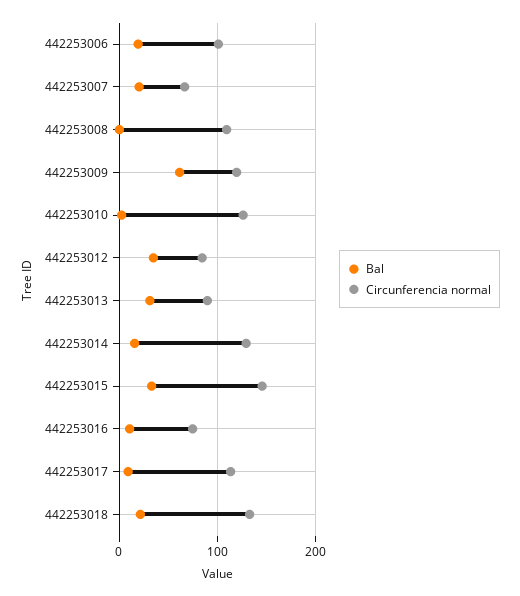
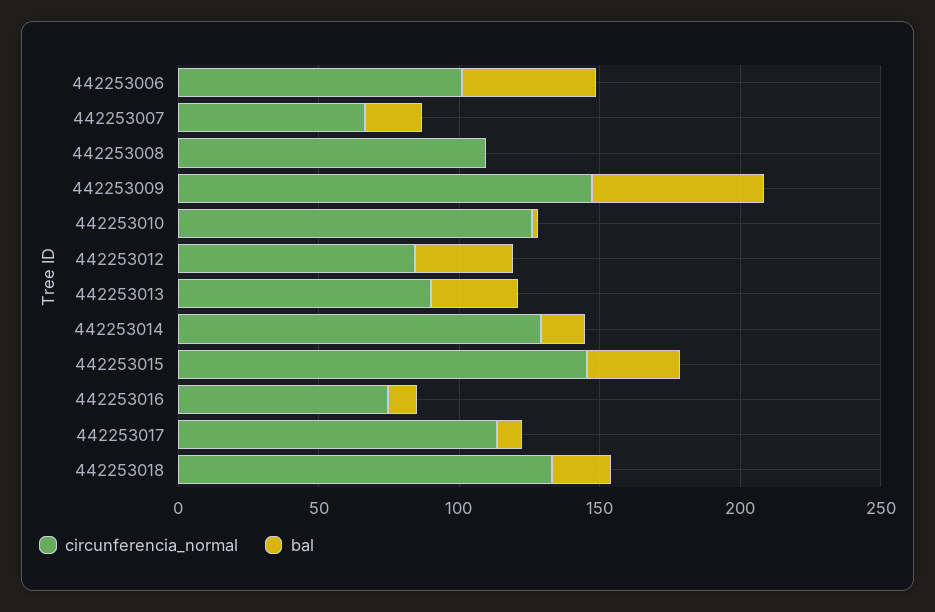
  {
    "Bal": {
-     "442253006": 20,
+     "442253006": 50,
      "442253007": 20,
      "442253008": 0,
      "442253009": 60,
      "442253010": 0,
      "442253012": 30,
      "442253013": 30,
      "442253014": 20,
      "442253015": 30,
      "442253016": 10,
      "442253017": 10,
      "442253018": 20
    },
    "Circunferencia normal": {
      "442253006": 100,
      "442253007": 70,
      "442253008": 110,
-     "442253009": 120,
+     "442253009": 150,
      "442253010": 130,
      "442253012": 80,
      "442253013": 90,
      "442253014": 130,
      "442253015": 150,
      "442253016": 70,
      "442253017": 110,
      "442253018": 130
    }
  }

